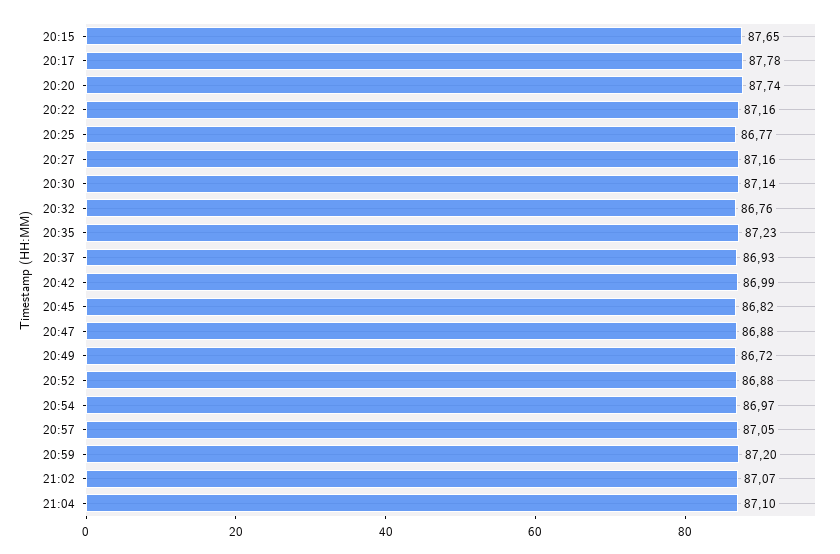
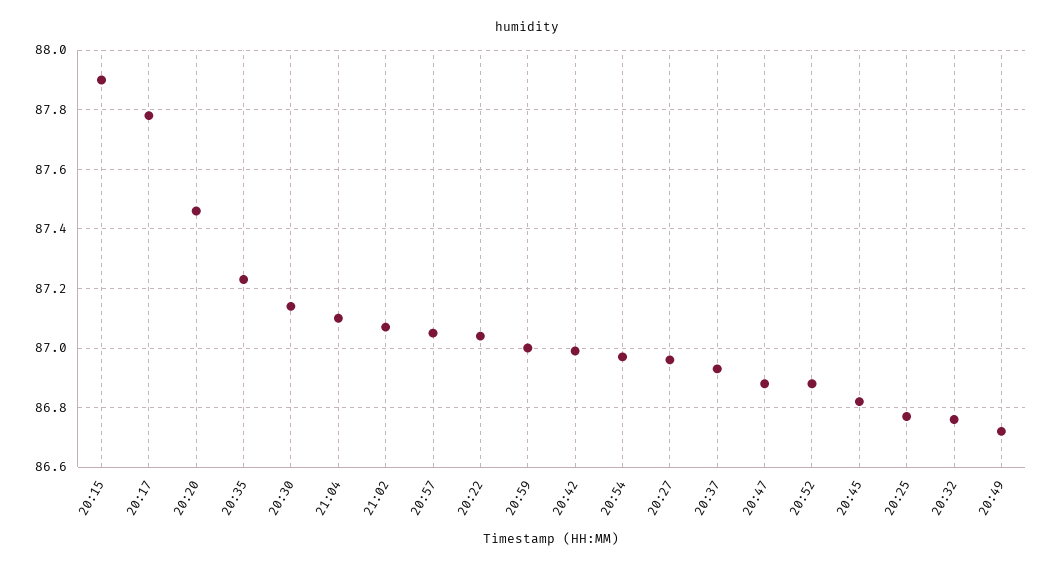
  {
-   "20:15": 87.65,
+   "20:15": 87.9,
    "20:17": 87.78,
-   "20:20": 87.74,
+   "20:20": 87.45,
-   "20:22": 87.16,
+   "20:22": 87.05,
    "20:25": 86.77,
-   "20:27": 87.16,
+   "20:27": 86.95,
    "20:30": 87.14,
    "20:32": 86.76,
    "20:35": 87.23,
    "20:37": 86.93,
    "20:42": 86.99,
    "20:45": 86.82,
    "20:47": 86.88,
    "20:49": 86.72,
    "20:52": 86.88,
    "20:54": 86.97,
    "20:57": 87.05,
-   "20:59": 87.2,
+   "20:59": 87,
    "21:02": 87.07,
    "21:04": 87.1
  }

